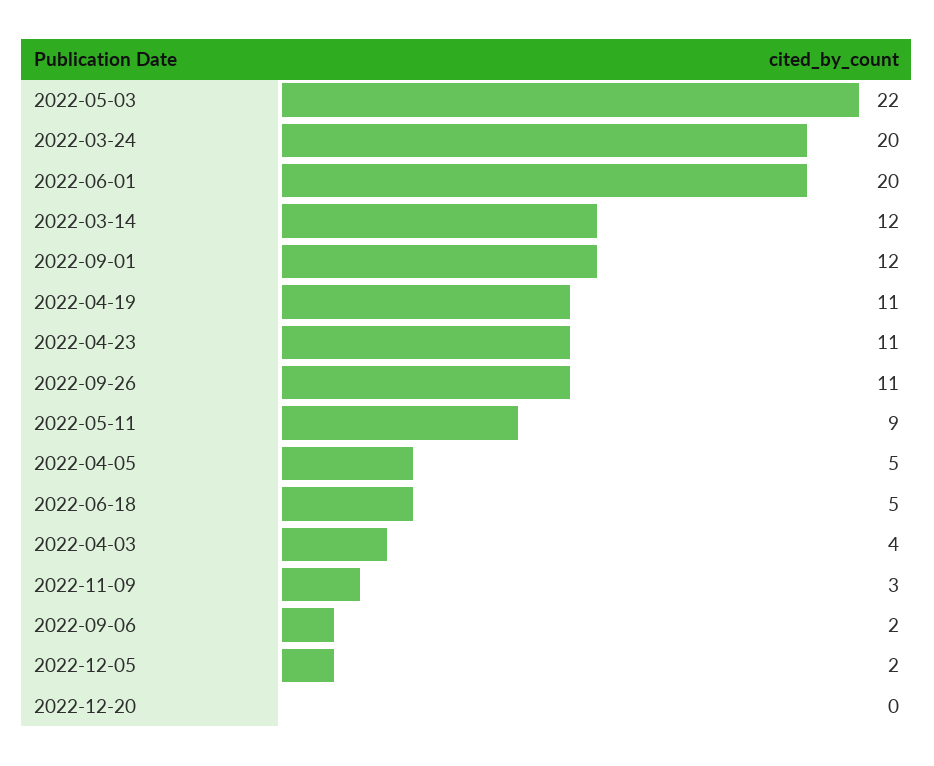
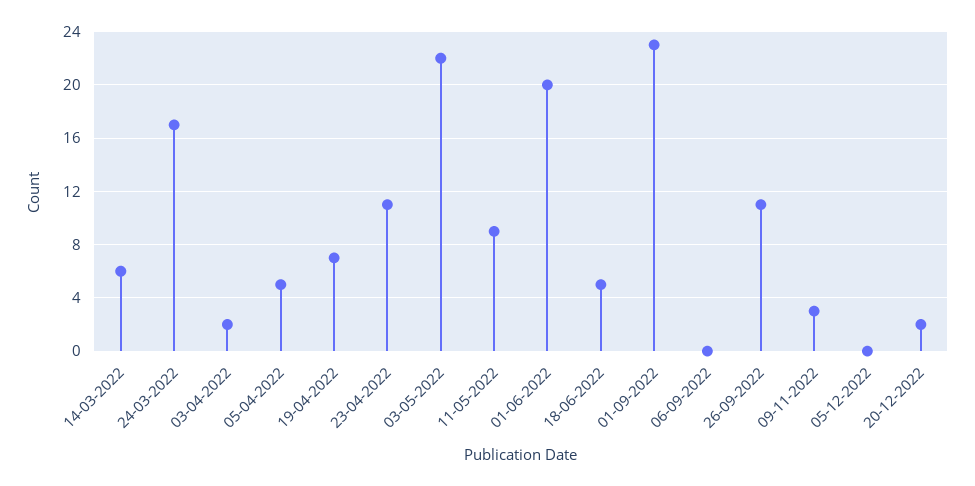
  {
    "2022-05-03": 22,
-   "2022-03-24": 20,
+   "2022-03-24": 17,
    "2022-06-01": 20,
-   "2022-03-14": 12,
+   "2022-03-14": 6,
-   "2022-09-01": 12,
+   "2022-09-01": 23,
-   "2022-04-19": 11,
+   "2022-04-19": 7,
    "2022-04-23": 11,
    "2022-09-26": 11,
    "2022-05-11": 9,
    "2022-04-05": 5,
    "2022-06-18": 5,
-   "2022-04-03": 4,
+   "2022-04-03": 2,
    "2022-11-09": 3,
-   "2022-09-06": 2,
+   "2022-09-06": 0,
-   "2022-12-05": 2,
+   "2022-12-05": 0,
-   "2022-12-20": 0
+   "2022-12-20": 2
  }

